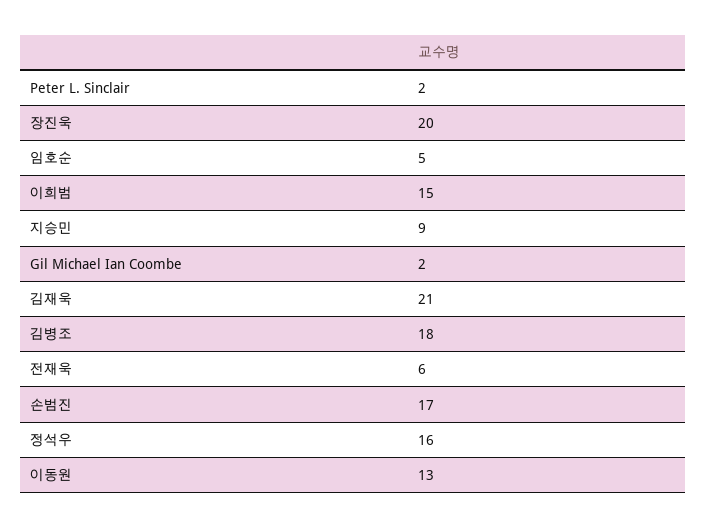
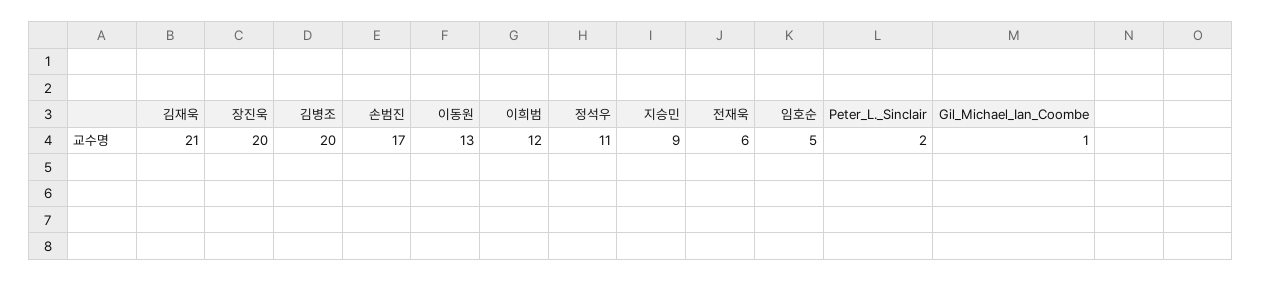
  {
    "Peter L. Sinclair": 2,
    "장진욱": 20,
    "임호순": 5,
-   "이희범": 15,
+   "이희범": 12,
    "지승민": 9,
-   "Gil Michael Ian Coombe": 2,
+   "Gil Michael Ian Coombe": 1,
    "김재욱": 21,
-   "김병조": 18,
+   "김병조": 20,
    "전재욱": 6,
    "손범진": 17,
-   "정석우": 16,
+   "정석우": 11,
    "이동원": 13
  }

